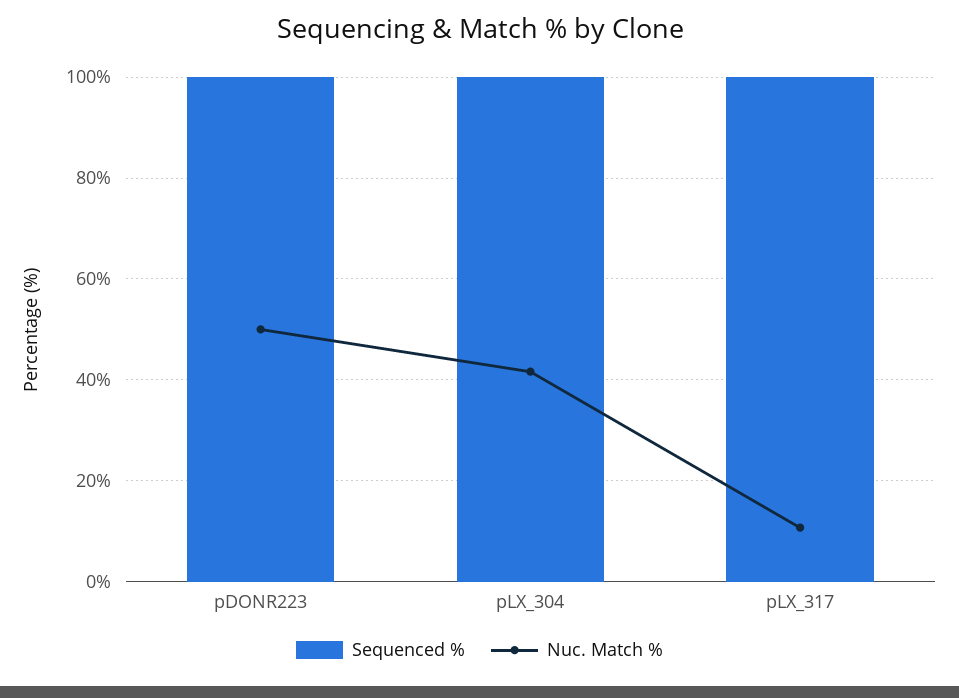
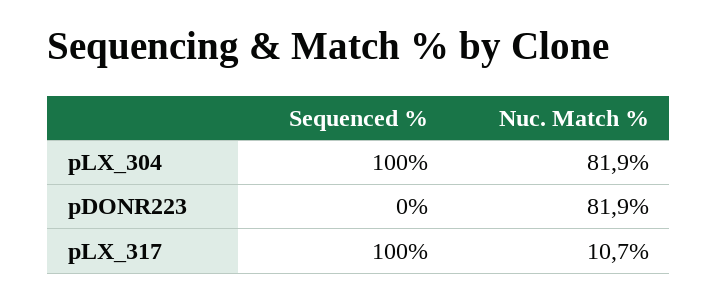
  {
    "Sequenced %": {
-     "pDONR223": 100,
+     "pDONR223": 0,
      "pLX_304": 100,
      "pLX_317": 100
    },
    "Nuc. Match %": {
-     "pDONR223": 50,
+     "pDONR223": 81.9,
-     "pLX_304": 42,
+     "pLX_304": 81.9,
      "pLX_317": 10.7
    }
  }

